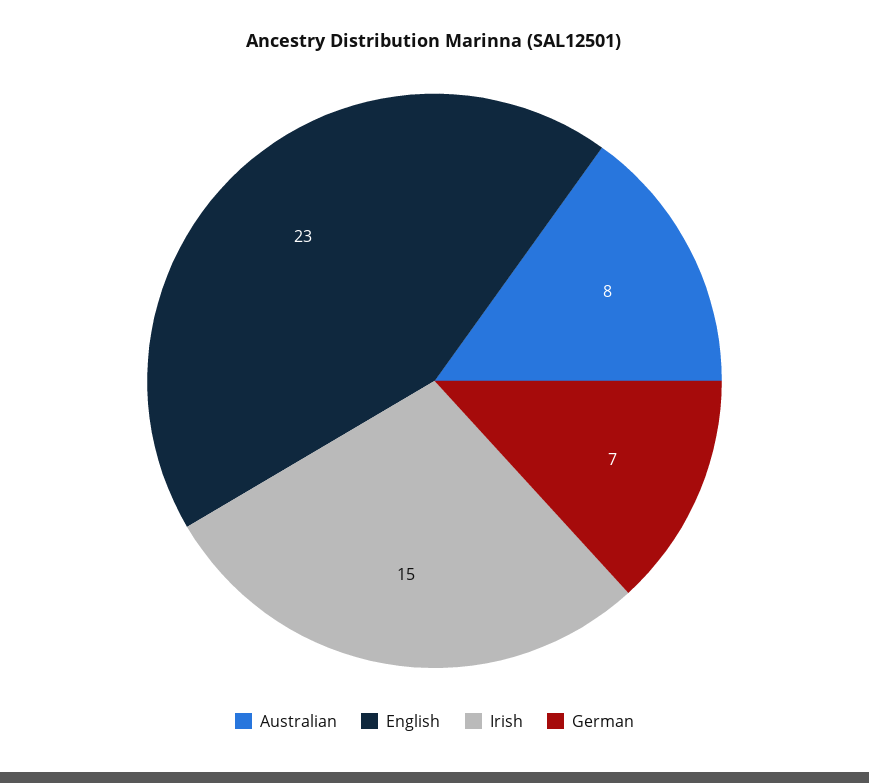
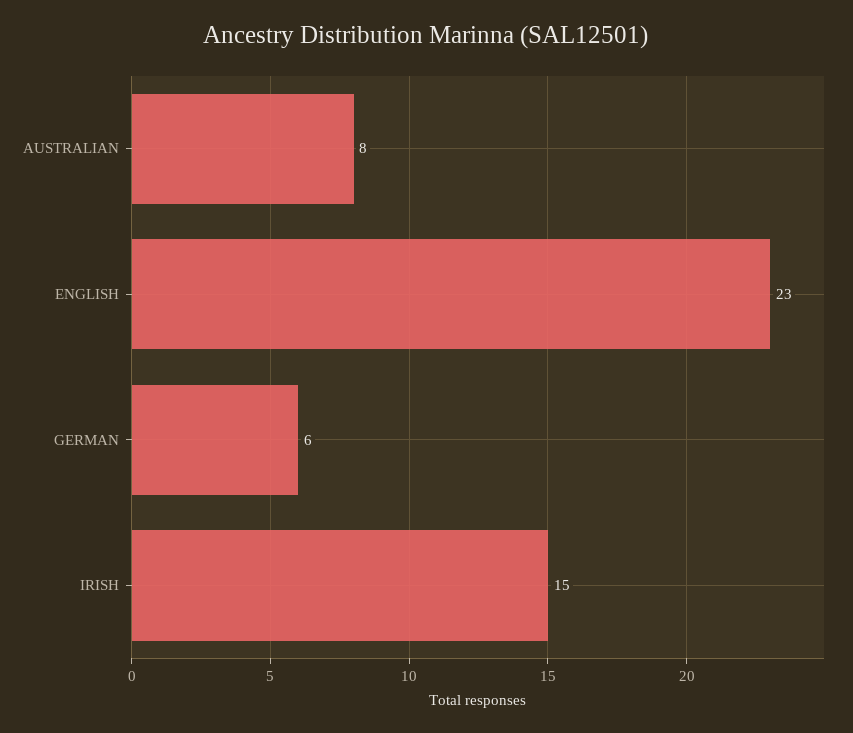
  {
    "Australian": 8,
    "English": 23,
    "Irish": 15,
-   "German": 7
+   "German": 6
  }

